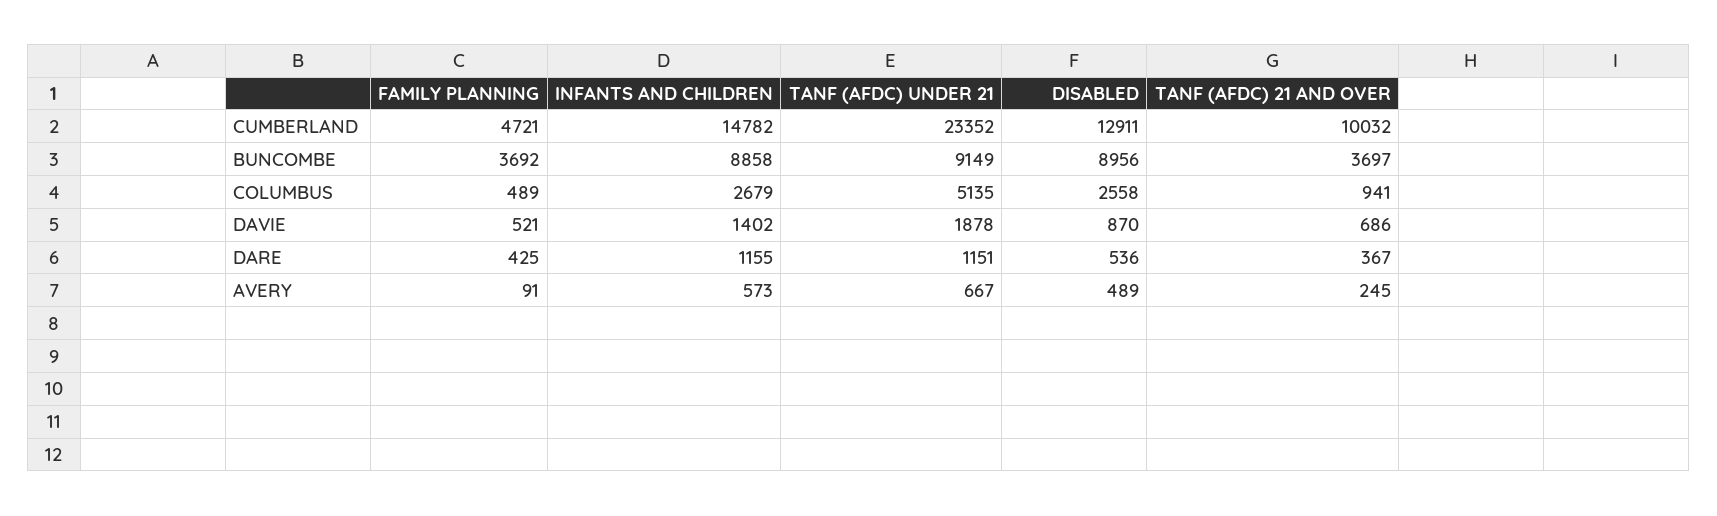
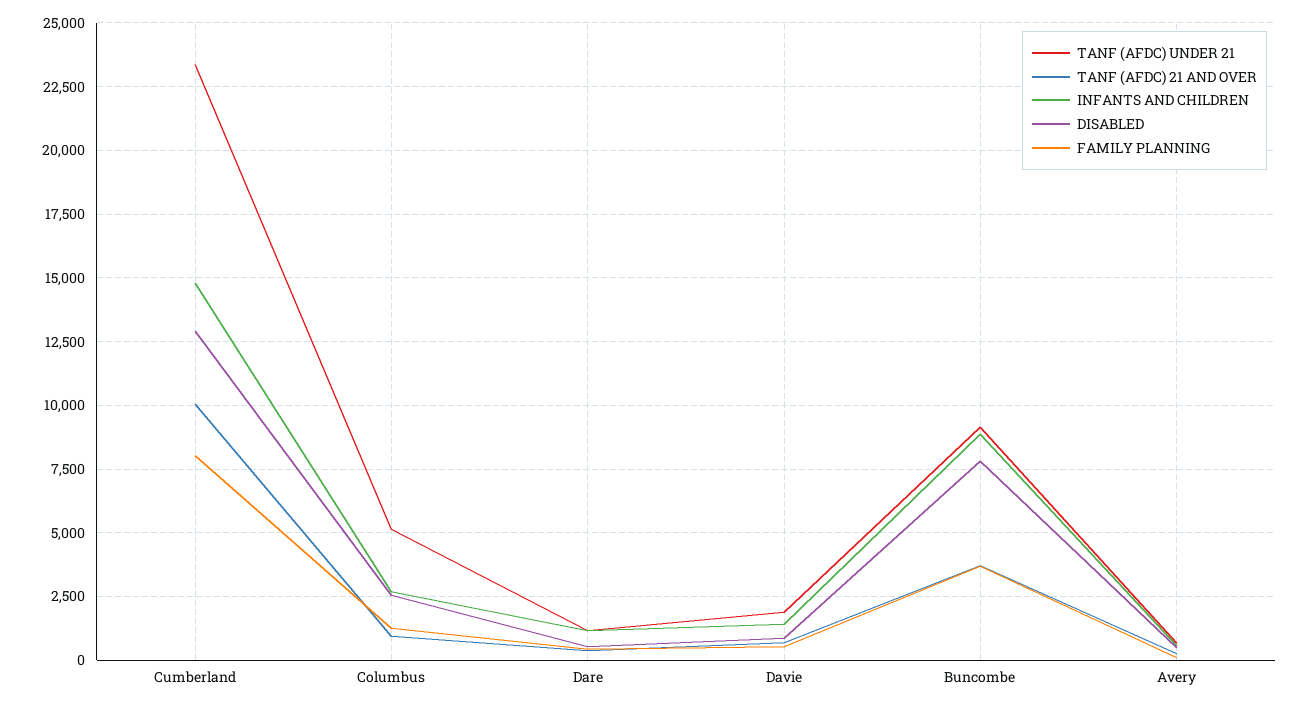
  {
    "FAMILY PLANNING": {
-     "CUMBERLAND": 4721,
+     "CUMBERLAND": 8000,
      "BUNCOMBE": 3692,
-     "COLUMBUS": 489,
+     "COLUMBUS": 1250,
      "DAVIE": 521,
      "DARE": 425,
      "AVERY": 91
    },
    "INFANTS AND CHILDREN": {
      "CUMBERLAND": 14782,
      "BUNCOMBE": 8858,
      "COLUMBUS": 2679,
      "DAVIE": 1402,
      "DARE": 1155,
      "AVERY": 573
    },
    "TANF (AFDC) UNDER 21": {
      "CUMBERLAND": 23352,
      "BUNCOMBE": 9149,
      "COLUMBUS": 5135,
      "DAVIE": 1878,
      "DARE": 1151,
      "AVERY": 667
    },
    "DISABLED": {
      "CUMBERLAND": 12911,
-     "BUNCOMBE": 8956,
+     "BUNCOMBE": 7750,
      "COLUMBUS": 2558,
      "DAVIE": 870,
      "DARE": 536,
      "AVERY": 489
    },
    "TANF (AFDC) 21 AND OVER": {
      "CUMBERLAND": 10032,
      "BUNCOMBE": 3697,
      "COLUMBUS": 941,
      "DAVIE": 686,
      "DARE": 367,
      "AVERY": 245
    }
  }

